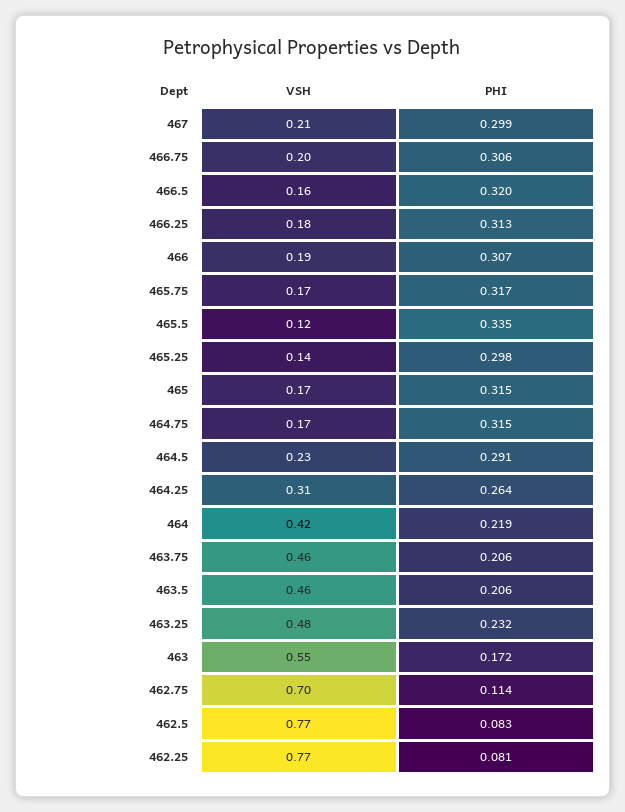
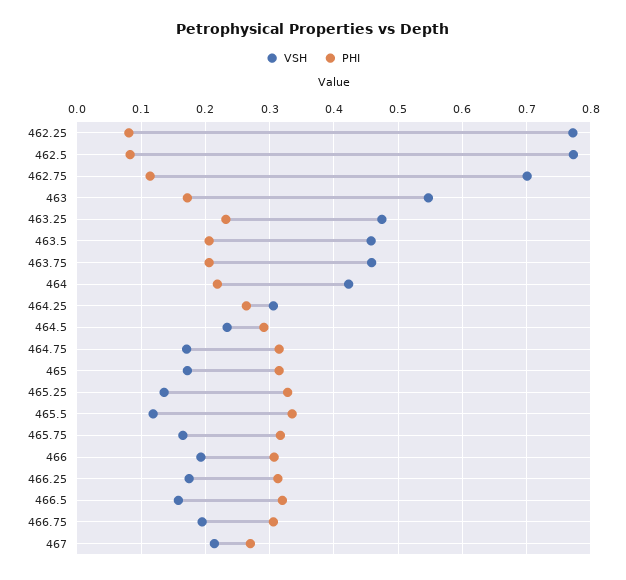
  {
    "VSH": {
      "467": 0.21,
      "466.75": 0.2,
      "466.5": 0.16,
      "466.25": 0.18,
      "466": 0.19,
      "465.75": 0.17,
      "465.5": 0.12,
      "465.25": 0.14,
      "465": 0.17,
      "464.75": 0.17,
      "464.5": 0.23,
      "464.25": 0.31,
      "464": 0.42,
      "463.75": 0.46,
      "463.5": 0.46,
      "463.25": 0.48,
      "463": 0.55,
      "462.75": 0.7,
      "462.5": 0.77,
      "462.25": 0.77
    },
    "PHI": {
-     "467": 0.299,
+     "467": 0.27,
      "466.75": 0.306,
      "466.5": 0.32,
      "466.25": 0.313,
      "466": 0.307,
      "465.75": 0.317,
      "465.5": 0.335,
-     "465.25": 0.298,
+     "465.25": 0.33,
      "465": 0.315,
      "464.75": 0.315,
      "464.5": 0.291,
      "464.25": 0.264,
      "464": 0.219,
      "463.75": 0.206,
      "463.5": 0.206,
      "463.25": 0.232,
      "463": 0.172,
      "462.75": 0.114,
      "462.5": 0.083,
      "462.25": 0.081
    }
  }

